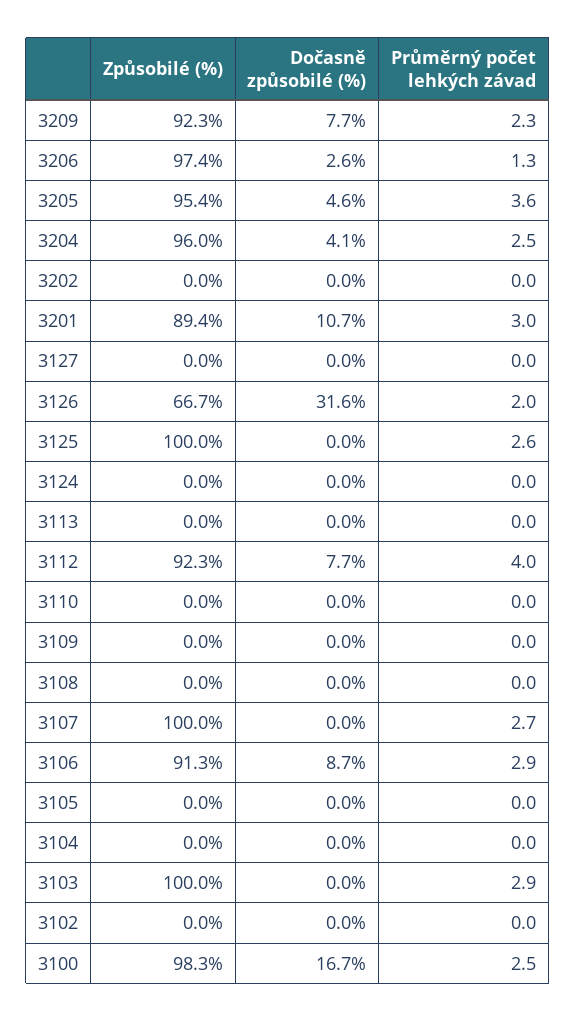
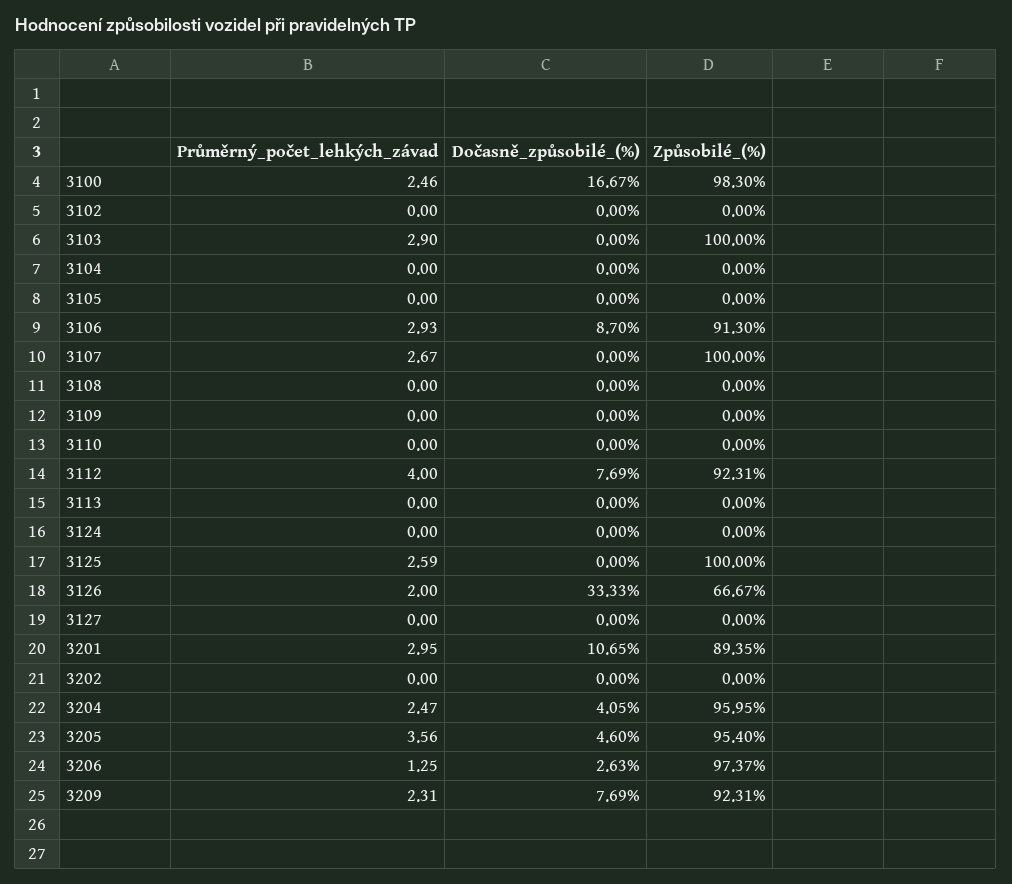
  {
    "Způsobilé (%)": {
      "3209": 92.31,
      "3206": 97.37,
      "3205": 95.4,
      "3204": 95.95,
      "3202": 0,
      "3201": 89.35,
      "3127": 0,
      "3126": 66.67,
      "3125": 100,
      "3124": 0,
      "3113": 0,
      "3112": 92.31,
      "3110": 0,
      "3109": 0,
      "3108": 0,
      "3107": 100,
      "3106": 91.3,
      "3105": 0,
      "3104": 0,
      "3103": 100,
      "3102": 0,
      "3100": 98.3
    },
    "Dočasně způsobilé (%)": {
      "3209": 7.69,
      "3206": 2.63,
      "3205": 4.6,
      "3204": 4.05,
      "3202": 0,
      "3201": 10.65,
      "3127": 0,
-     "3126": 31.6,
+     "3126": 33.33,
      "3125": 0,
      "3124": 0,
      "3113": 0,
      "3112": 7.69,
      "3110": 0,
      "3109": 0,
      "3108": 0,
      "3107": 0,
      "3106": 8.7,
      "3105": 0,
      "3104": 0,
      "3103": 0,
      "3102": 0,
      "3100": 16.67
    },
    "Průměrný počet lehkých závad": {
      "3209": 2.31,
      "3206": 1.25,
      "3205": 3.56,
      "3204": 2.47,
      "3202": 0,
      "3201": 2.95,
      "3127": 0,
      "3126": 2,
      "3125": 2.59,
      "3124": 0,
      "3113": 0,
      "3112": 4,
      "3110": 0,
      "3109": 0,
      "3108": 0,
      "3107": 2.67,
      "3106": 2.93,
      "3105": 0,
      "3104": 0,
      "3103": 2.9,
      "3102": 0,
      "3100": 2.46
    }
  }

